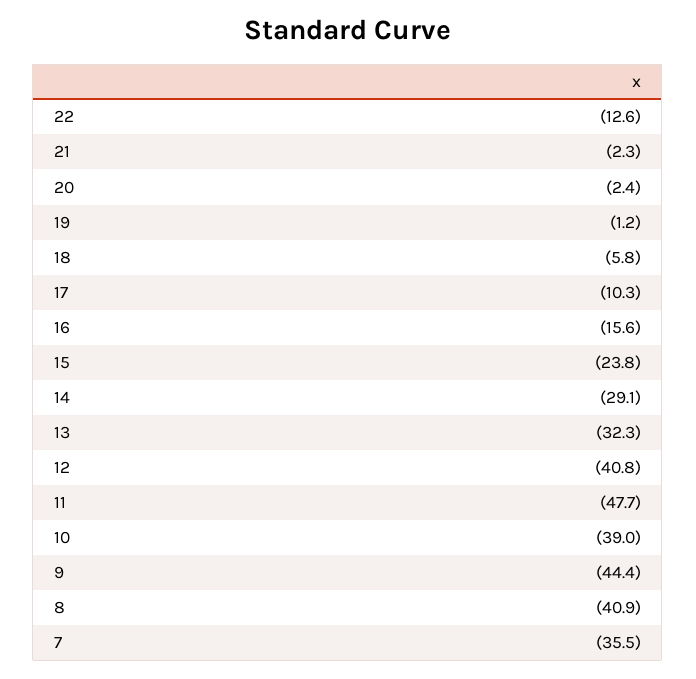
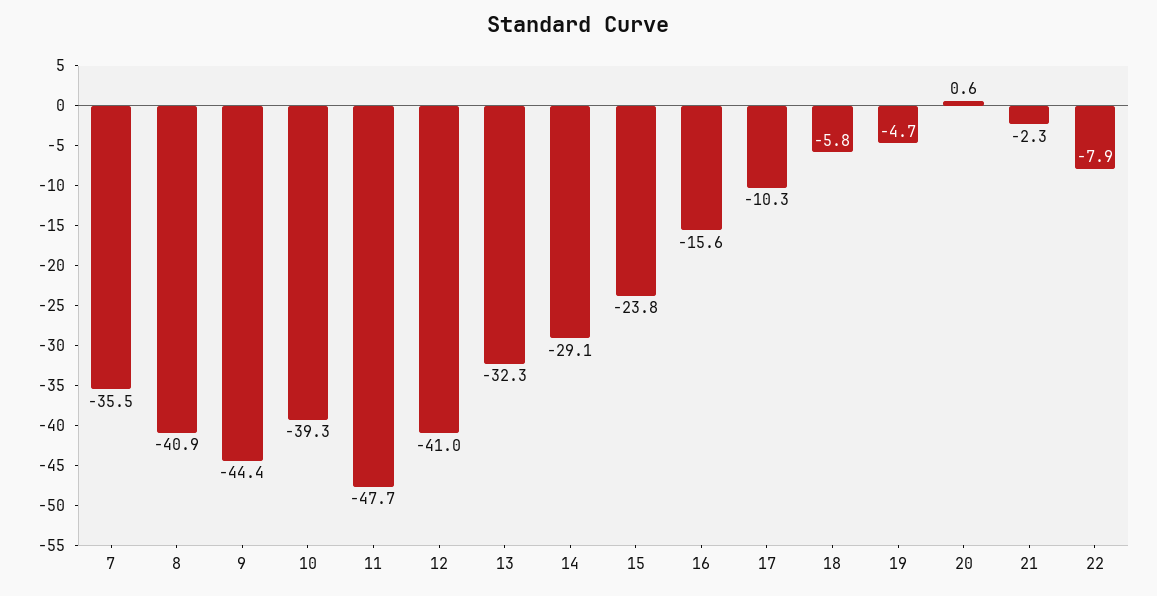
  {
-   "22": -12.6,
+   "22": -7.9,
    "21": -2.3,
-   "20": -2.4,
+   "20": 0.6,
-   "19": -1.2,
+   "19": -4.7,
    "18": -5.8,
    "17": -10.3,
    "16": -15.6,
    "15": -23.8,
    "14": -29.1,
    "13": -32.3,
-   "12": -40.8,
+   "12": -41,
    "11": -47.7,
-   "10": -39,
+   "10": -39.3,
    "9": -44.4,
    "8": -40.9,
    "7": -35.5
  }

